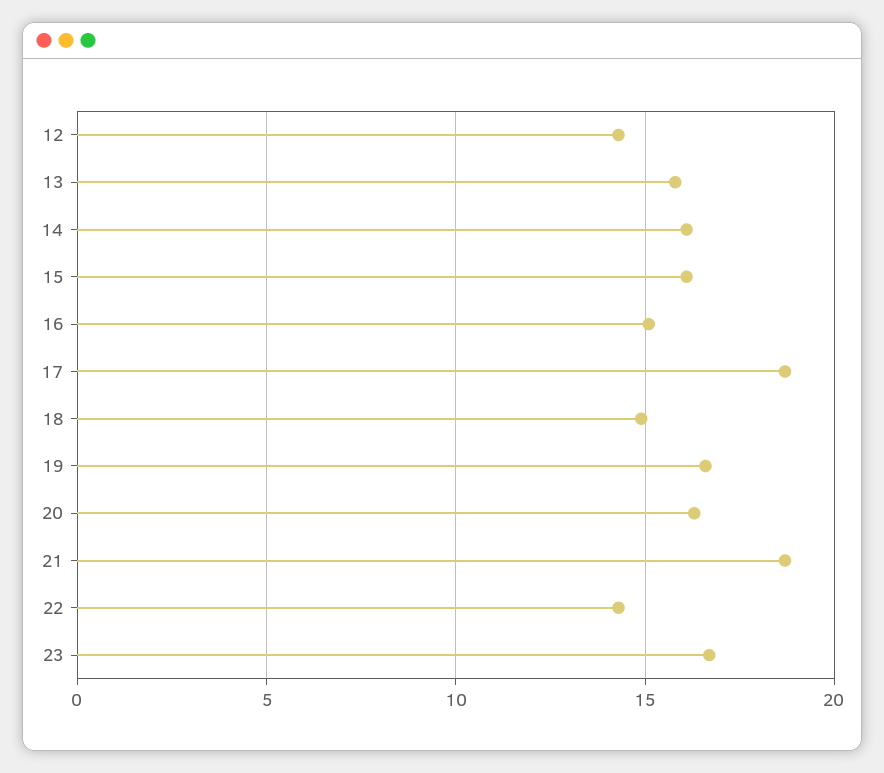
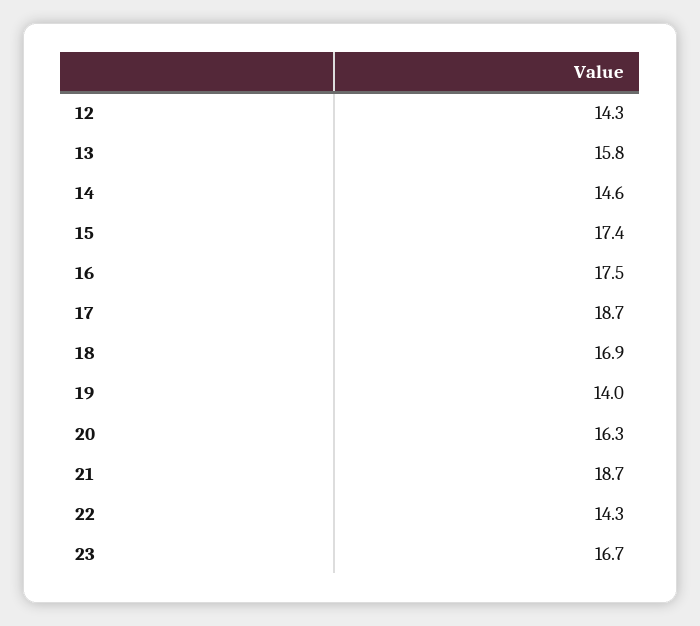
  {
    "12": 14.3,
    "13": 15.8,
-   "14": 16,
+   "14": 14.6,
-   "15": 16,
+   "15": 17.4,
-   "16": 15,
+   "16": 17.5,
    "17": 18.7,
-   "18": 15,
+   "18": 16.9,
-   "19": 16.5,
+   "19": 14,
    "20": 16.3,
    "21": 18.7,
    "22": 14.3,
    "23": 16.7
  }

